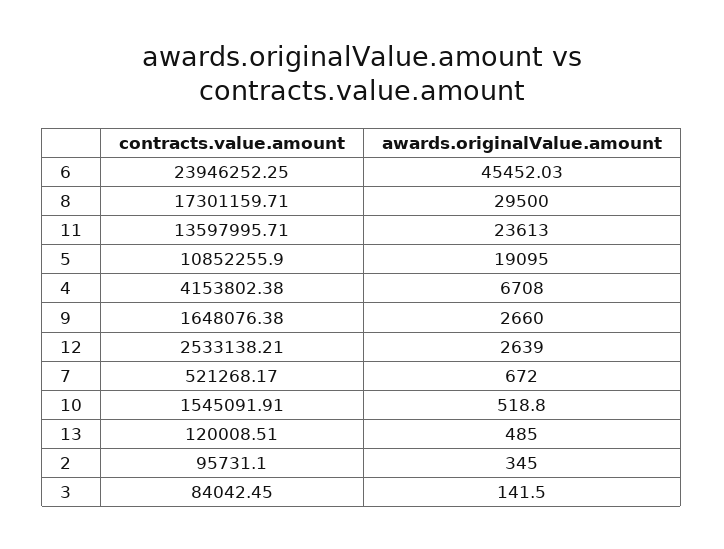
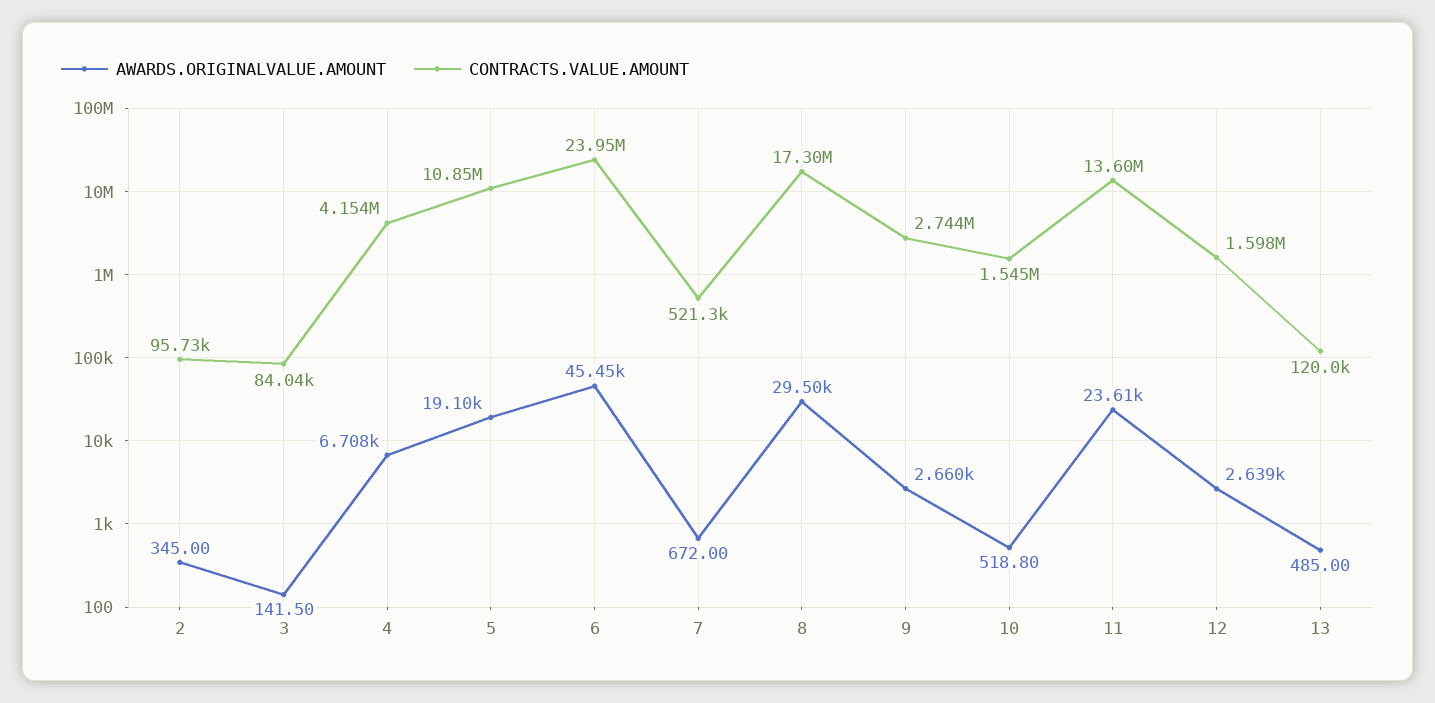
  {
    "contracts.value.amount": {
      "6": 23946252.25,
      "8": 17301159.71,
      "11": 13597995.71,
      "5": 10852255.9,
      "4": 4153802.38,
-     "9": 1648076.38,
+     "9": 2744000,
-     "12": 2533138.21,
+     "12": 1598000,
      "7": 521268.17,
      "10": 1545091.91,
      "13": 120008.51,
      "2": 95731.1,
      "3": 84042.45
    },
    "awards.originalValue.amount": {
      "6": 45452.03,
      "8": 29500,
      "11": 23613,
      "5": 19095,
      "4": 6708,
      "9": 2660,
      "12": 2639,
      "7": 672,
      "10": 518.8,
      "13": 485,
      "2": 345,
      "3": 141.5
    }
  }

